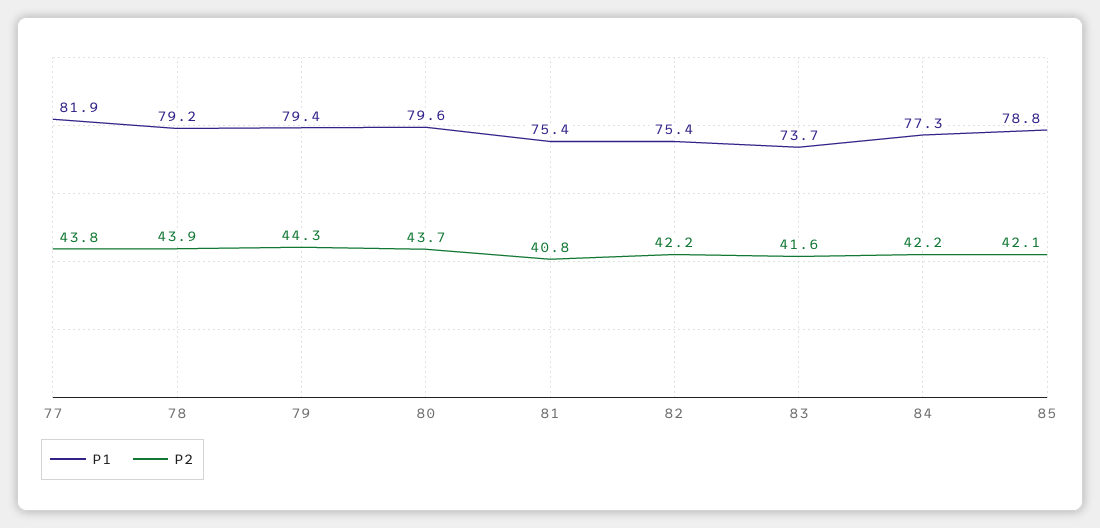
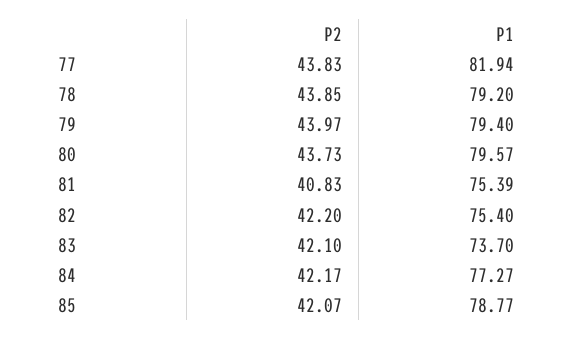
  {
    "P1": {
      "77": 81.94,
      "78": 79.2,
      "79": 79.4,
      "80": 79.57,
      "81": 75.39,
      "82": 75.4,
      "83": 73.7,
      "84": 77.27,
      "85": 78.77
    },
    "P2": {
      "77": 43.83,
      "78": 43.85,
-     "79": 44.3,
+     "79": 43.97,
      "80": 43.73,
      "81": 40.83,
      "82": 42.2,
-     "83": 41.6,
+     "83": 42.1,
      "84": 42.17,
      "85": 42.07
    }
  }

